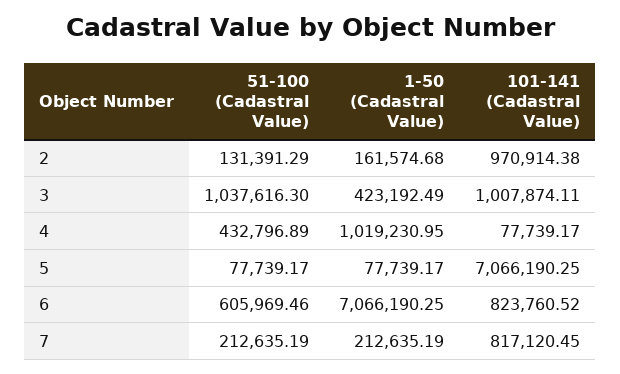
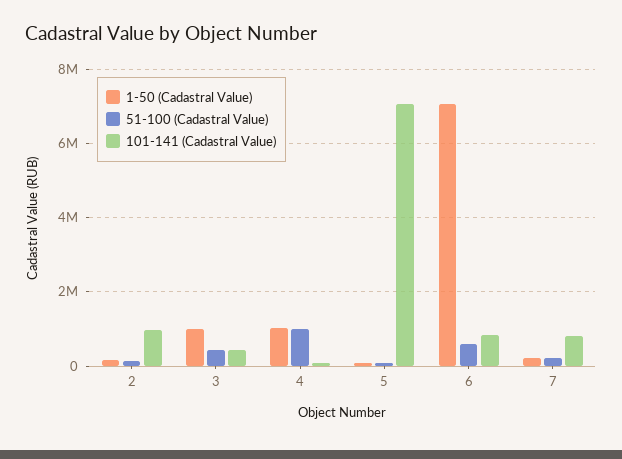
  {
    "51-100 (Cadastral Value)": {
      "2": 131391.29,
-     "3": 1037616.3,
+     "3": 400000,
-     "4": 432796.89,
+     "4": 1000000,
      "5": 77739.17,
      "6": 605969.46,
      "7": 212635.19
    },
    "1-50 (Cadastral Value)": {
      "2": 161574.68,
-     "3": 423192.49,
+     "3": 1000000,
      "4": 1019230.95,
      "5": 77739.17,
      "6": 7066190.25,
      "7": 212635.19
    },
    "101-141 (Cadastral Value)": {
      "2": 970914.38,
-     "3": 1007874.11,
+     "3": 400000,
      "4": 77739.17,
      "5": 7066190.25,
      "6": 823760.52,
      "7": 817120.45
    }
  }

